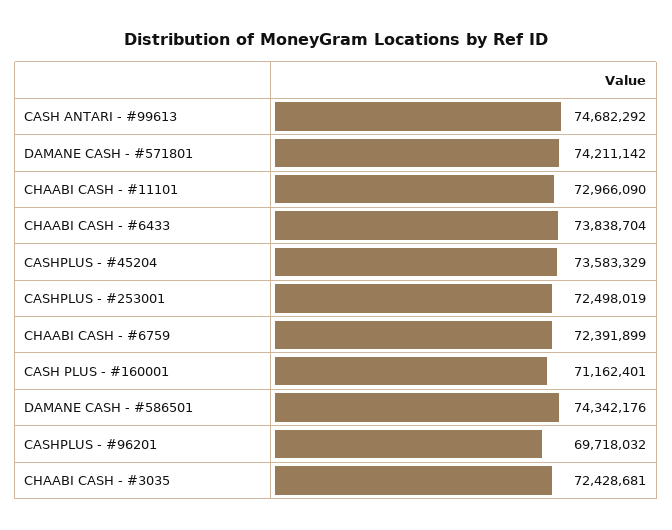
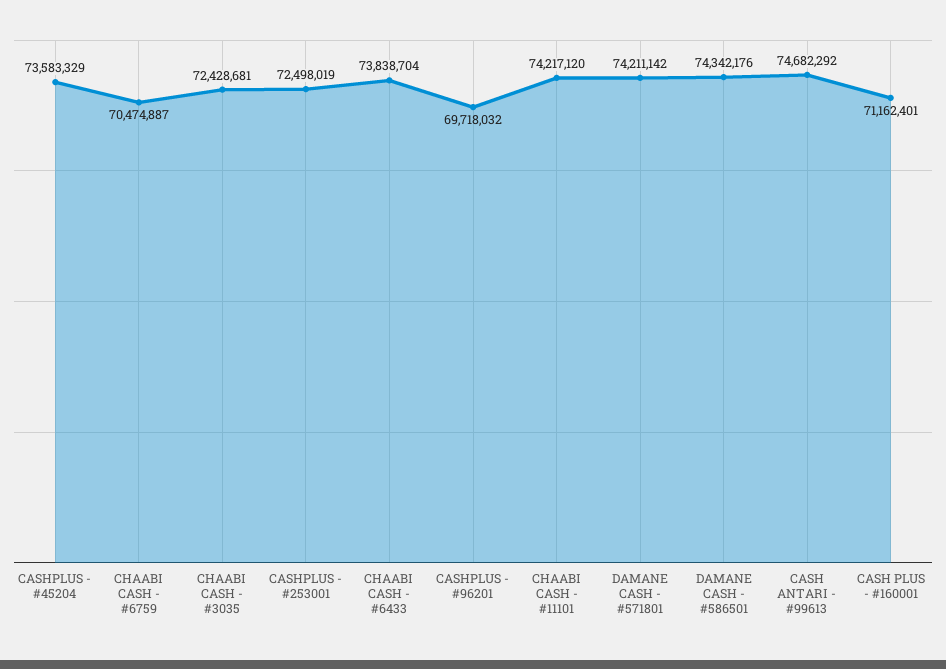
  {
    "CASH ANTARI - #99613": 74682292,
    "DAMANE CASH - #571801": 74211142,
-   "CHAABI CASH - #11101": 72966090,
+   "CHAABI CASH - #11101": 74217120,
    "CHAABI CASH - #6433": 73838704,
    "CASHPLUS - #45204": 73583329,
    "CASHPLUS - #253001": 72498019,
-   "CHAABI CASH - #6759": 72391899,
+   "CHAABI CASH - #6759": 70474887,
    "CASH PLUS - #160001": 71162401,
    "DAMANE CASH - #586501": 74342176,
    "CASHPLUS - #96201": 69718032,
    "CHAABI CASH - #3035": 72428681
  }

